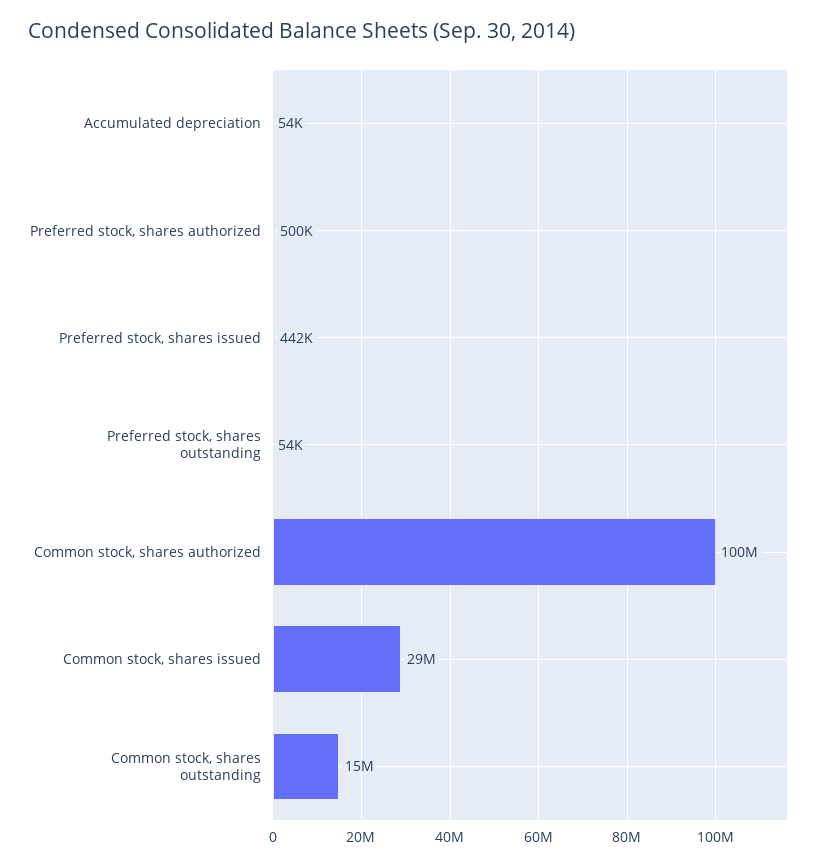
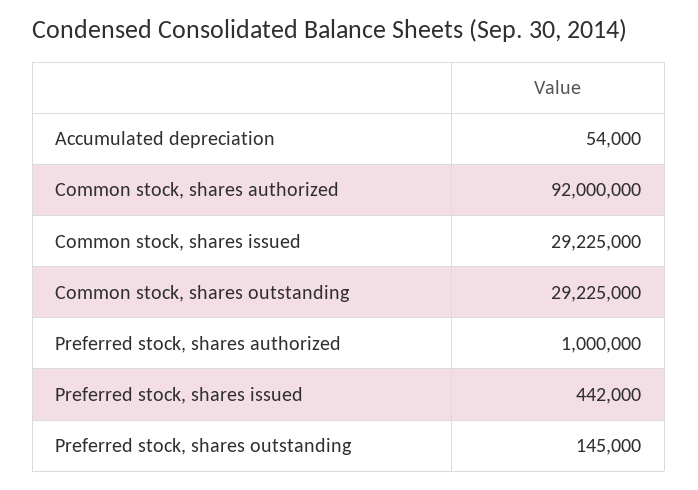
  {
    "Accumulated depreciation": 54000,
-   "Preferred stock, shares authorized": 500000,
+   "Preferred stock, shares authorized": 1000000,
    "Preferred stock, shares issued": 442000,
-   "Preferred stock, shares outstanding": 54000,
+   "Preferred stock, shares outstanding": 145000,
-   "Common stock, shares authorized": 100000000,
+   "Common stock, shares authorized": 92000000,
    "Common stock, shares issued": 29225000,
-   "Common stock, shares outstanding": 15000000
+   "Common stock, shares outstanding": 29225000
  }

